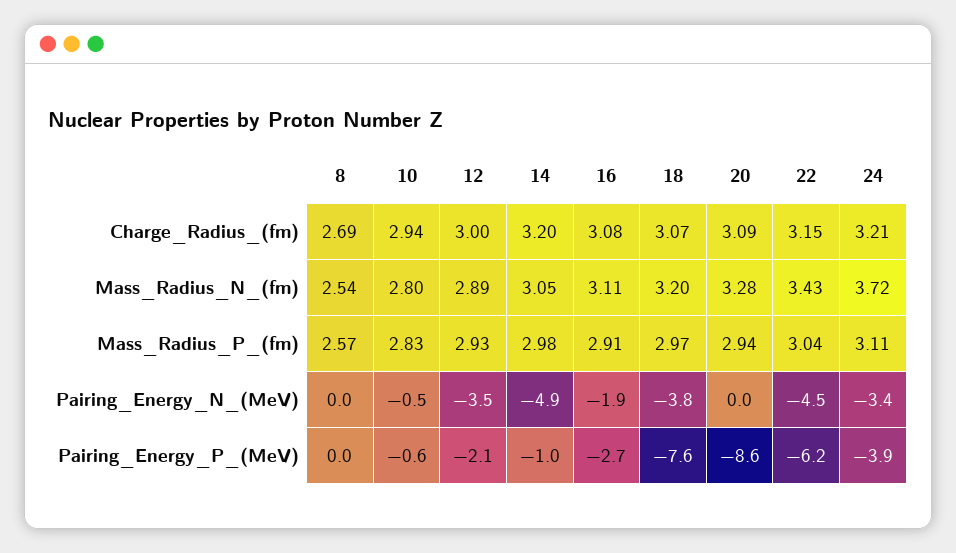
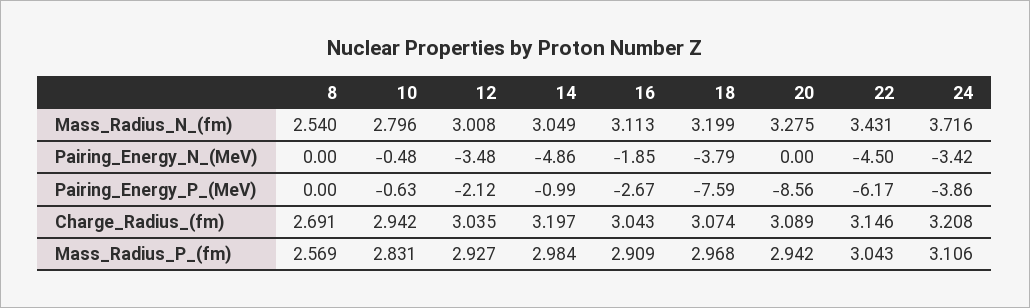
  {
    "8": {
      "Charge_Radius_(fm)": 2.691,
      "Mass_Radius_N_(fm)": 2.54,
      "Mass_Radius_P_(fm)": 2.569,
      "Pairing_Energy_N_(MeV)": 0,
      "Pairing_Energy_P_(MeV)": 0
    },
    "10": {
      "Charge_Radius_(fm)": 2.942,
      "Mass_Radius_N_(fm)": 2.796,
      "Mass_Radius_P_(fm)": 2.831,
      "Pairing_Energy_N_(MeV)": -0.48,
      "Pairing_Energy_P_(MeV)": -0.63
    },
    "12": {
-     "Charge_Radius_(fm)": 3,
+     "Charge_Radius_(fm)": 3.035,
-     "Mass_Radius_N_(fm)": 2.89,
+     "Mass_Radius_N_(fm)": 3.008,
      "Mass_Radius_P_(fm)": 2.927,
      "Pairing_Energy_N_(MeV)": -3.48,
      "Pairing_Energy_P_(MeV)": -2.12
    },
    "14": {
      "Charge_Radius_(fm)": 3.197,
      "Mass_Radius_N_(fm)": 3.049,
      "Mass_Radius_P_(fm)": 2.984,
      "Pairing_Energy_N_(MeV)": -4.86,
      "Pairing_Energy_P_(MeV)": -0.99
    },
    "16": {
-     "Charge_Radius_(fm)": 3.08,
+     "Charge_Radius_(fm)": 3.043,
      "Mass_Radius_N_(fm)": 3.113,
      "Mass_Radius_P_(fm)": 2.909,
      "Pairing_Energy_N_(MeV)": -1.85,
      "Pairing_Energy_P_(MeV)": -2.67
    },
    "18": {
      "Charge_Radius_(fm)": 3.074,
      "Mass_Radius_N_(fm)": 3.199,
      "Mass_Radius_P_(fm)": 2.968,
      "Pairing_Energy_N_(MeV)": -3.79,
      "Pairing_Energy_P_(MeV)": -7.59
    },
    "20": {
      "Charge_Radius_(fm)": 3.089,
      "Mass_Radius_N_(fm)": 3.275,
      "Mass_Radius_P_(fm)": 2.942,
      "Pairing_Energy_N_(MeV)": 0,
      "Pairing_Energy_P_(MeV)": -8.56
    },
    "22": {
      "Charge_Radius_(fm)": 3.146,
      "Mass_Radius_N_(fm)": 3.431,
      "Mass_Radius_P_(fm)": 3.043,
      "Pairing_Energy_N_(MeV)": -4.5,
      "Pairing_Energy_P_(MeV)": -6.17
    },
    "24": {
      "Charge_Radius_(fm)": 3.208,
      "Mass_Radius_N_(fm)": 3.716,
      "Mass_Radius_P_(fm)": 3.106,
      "Pairing_Energy_N_(MeV)": -3.42,
      "Pairing_Energy_P_(MeV)": -3.86
    }
  }

